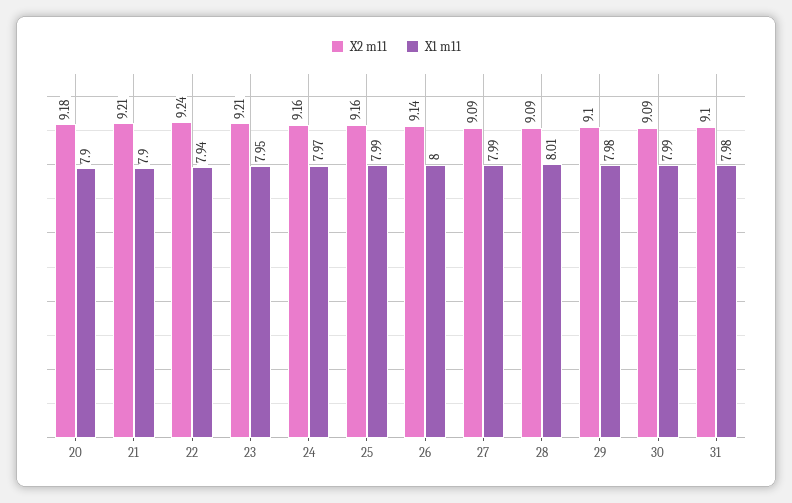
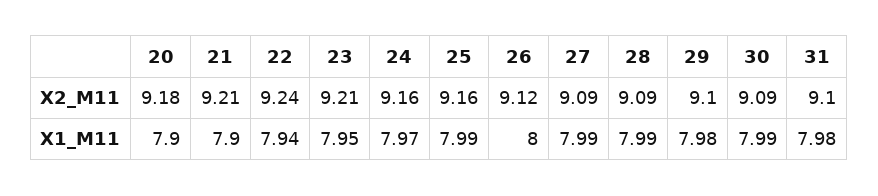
  {
    "X2 m11": {
      "20": 9.18,
      "21": 9.21,
      "22": 9.24,
      "23": 9.21,
      "24": 9.16,
      "25": 9.16,
-     "26": 9.14,
+     "26": 9.12,
      "27": 9.09,
      "28": 9.09,
      "29": 9.1,
      "30": 9.09,
      "31": 9.1
    },
    "X1 m11": {
      "20": 7.9,
      "21": 7.9,
      "22": 7.94,
      "23": 7.95,
      "24": 7.97,
      "25": 7.99,
      "26": 8,
      "27": 7.99,
-     "28": 8.01,
+     "28": 7.99,
      "29": 7.98,
      "30": 7.99,
      "31": 7.98
    }
  }

